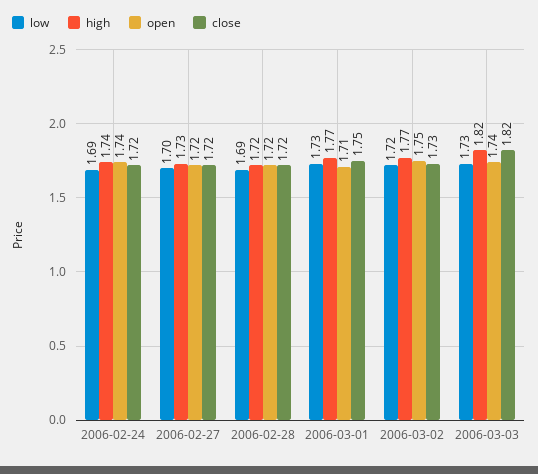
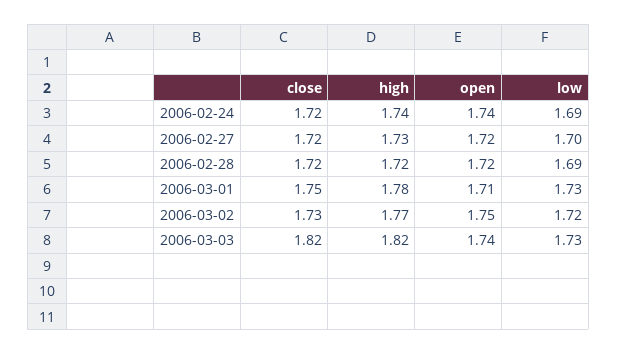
  {
    "low": {
      "2006-02-24": 1.69,
      "2006-02-27": 1.7,
      "2006-02-28": 1.69,
      "2006-03-01": 1.73,
      "2006-03-02": 1.72,
      "2006-03-03": 1.73
    },
    "high": {
      "2006-02-24": 1.74,
      "2006-02-27": 1.73,
      "2006-02-28": 1.72,
-     "2006-03-01": 1.77,
+     "2006-03-01": 1.78,
      "2006-03-02": 1.77,
      "2006-03-03": 1.82
    },
    "open": {
      "2006-02-24": 1.74,
      "2006-02-27": 1.72,
      "2006-02-28": 1.72,
      "2006-03-01": 1.71,
      "2006-03-02": 1.75,
      "2006-03-03": 1.74
    },
    "close": {
      "2006-02-24": 1.72,
      "2006-02-27": 1.72,
      "2006-02-28": 1.72,
      "2006-03-01": 1.75,
      "2006-03-02": 1.73,
      "2006-03-03": 1.82
    }
  }

